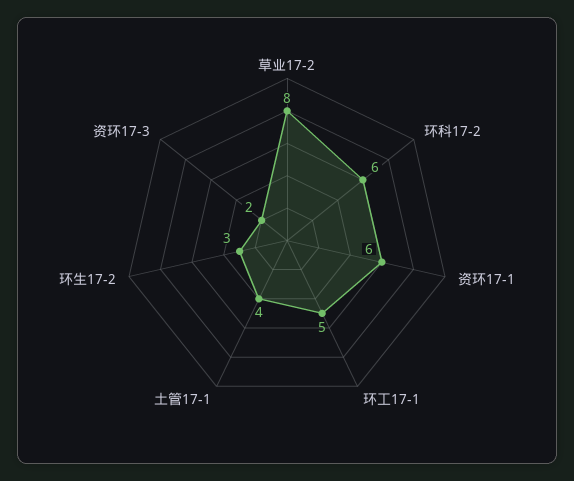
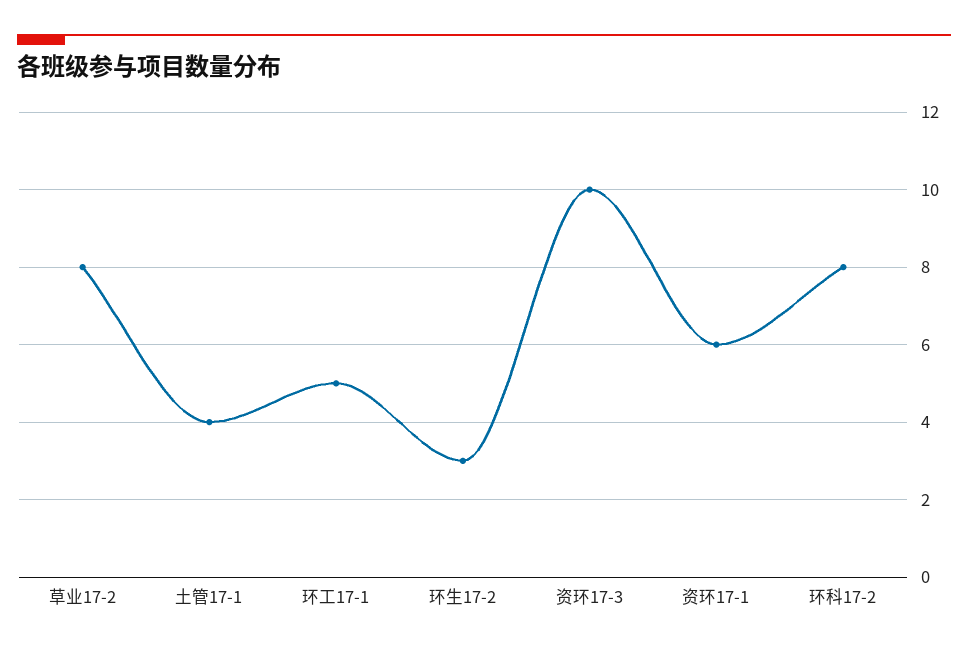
  {
    "草业17-2": 8,
-   "环科17-2": 6,
+   "环科17-2": 8,
    "资环17-1": 6,
    "环工17-1": 5,
    "土管17-1": 4,
    "环生17-2": 3,
-   "资环17-3": 2
+   "资环17-3": 10
  }

